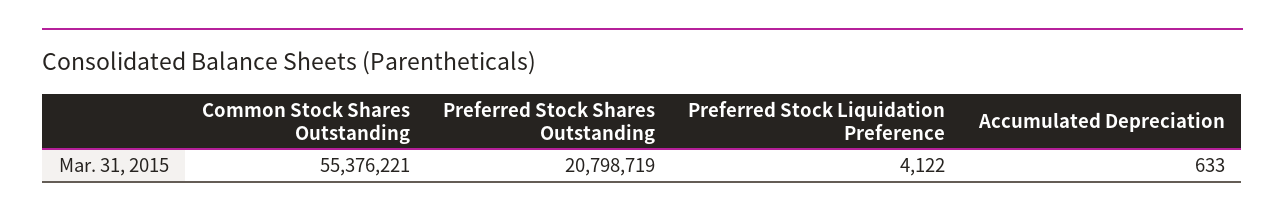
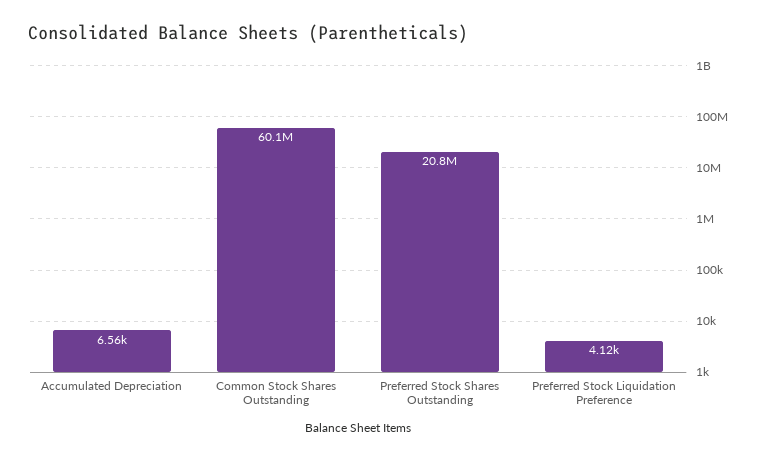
  {
-   "Common Stock Shares Outstanding": 55376221,
+   "Common Stock Shares Outstanding": 60100000,
    "Preferred Stock Shares Outstanding": 20798719,
    "Preferred Stock Liquidation Preference": 4122,
-   "Accumulated Depreciation": 633
+   "Accumulated Depreciation": 6560
  }

